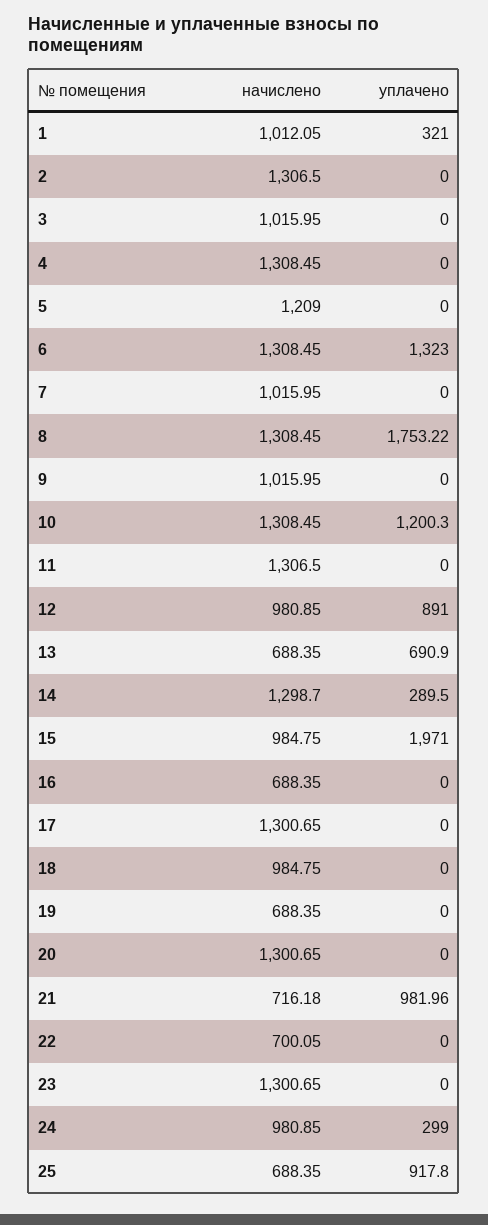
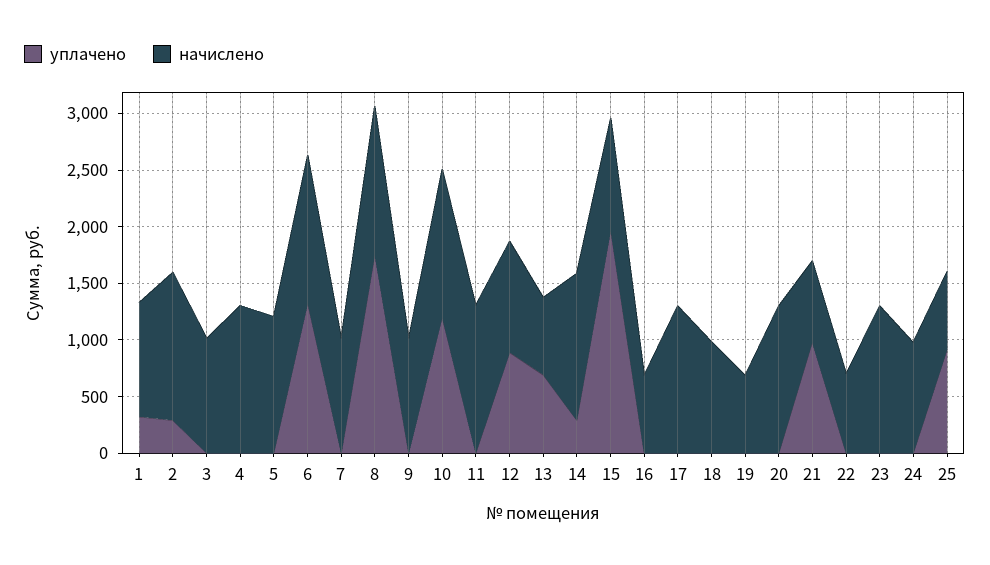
  {
    "начислено": {
      "1": 1012.05,
      "2": 1306.5,
      "3": 1015.95,
      "4": 1308.45,
      "5": 1209,
      "6": 1308.45,
      "7": 1015.95,
      "8": 1308.45,
      "9": 1015.95,
      "10": 1308.45,
      "11": 1306.5,
      "12": 980.85,
      "13": 688.35,
      "14": 1298.7,
      "15": 984.75,
      "16": 688.35,
      "17": 1300.65,
      "18": 984.75,
      "19": 688.35,
      "20": 1300.65,
      "21": 716.18,
      "22": 700.05,
      "23": 1300.65,
      "24": 980.85,
      "25": 688.35
    },
    "уплачено": {
      "1": 321,
-     "2": 0,
+     "2": 300,
      "3": 0,
      "4": 0,
      "5": 0,
      "6": 1323,
      "7": 0,
      "8": 1753.22,
      "9": 0,
      "10": 1200.3,
      "11": 0,
      "12": 891,
      "13": 690.9,
      "14": 289.5,
      "15": 1971,
      "16": 0,
      "17": 0,
      "18": 0,
      "19": 0,
      "20": 0,
      "21": 981.96,
      "22": 0,
      "23": 0,
-     "24": 299,
+     "24": 0,
      "25": 917.8
    }
  }

